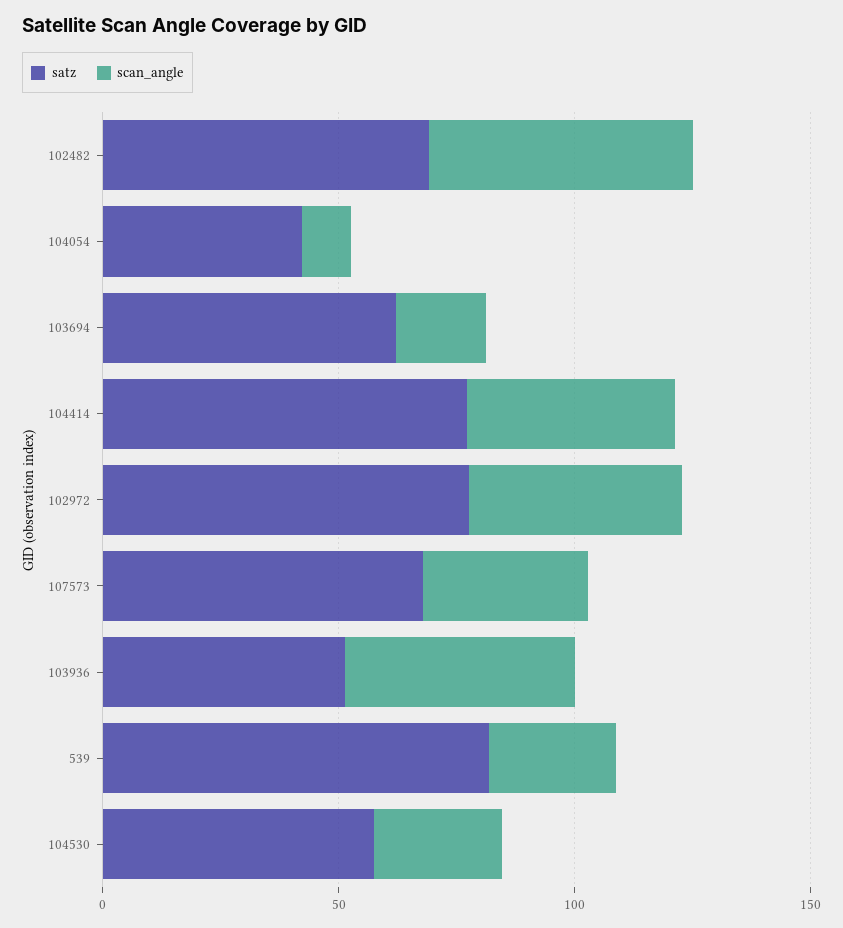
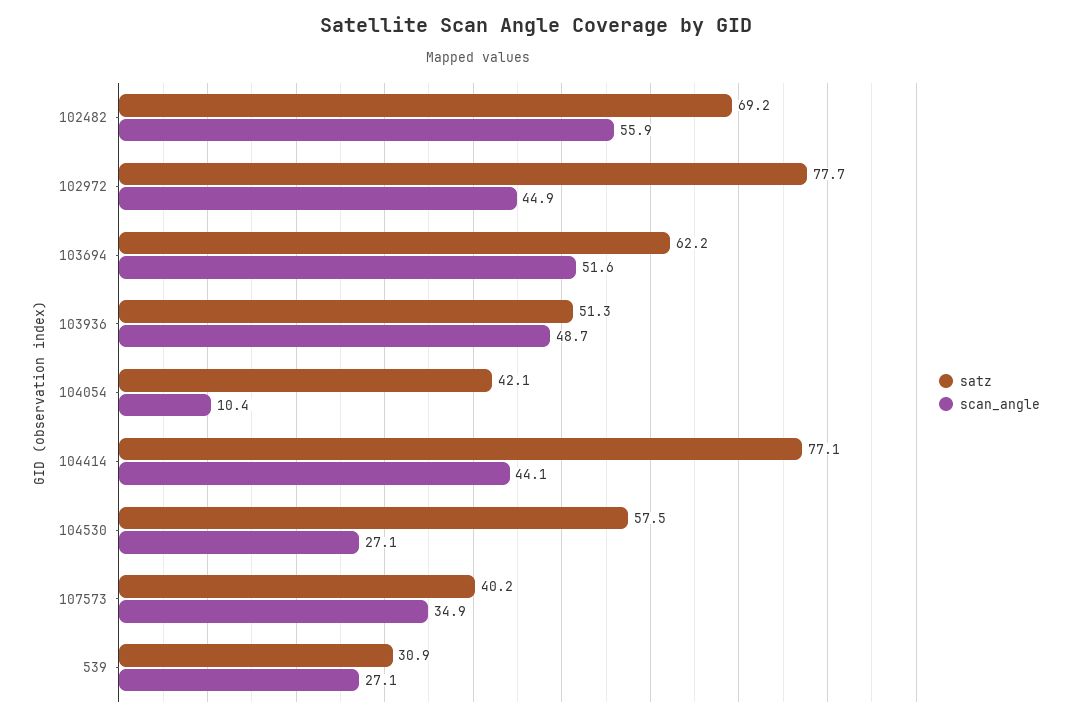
  {
    "satz": {
      "102482": 69.2,
      "104054": 42.1,
      "103694": 62.2,
      "104414": 77.1,
      "102972": 77.7,
-     "107573": 70,
+     "107573": 40.2,
      "103936": 51.3,
-     "539": 80,
+     "539": 30.9,
      "104530": 57.5
    },
    "scan_angle": {
      "102482": 55.9,
      "104054": 10.4,
-     "103694": 20,
+     "103694": 51.6,
      "104414": 44.1,
      "102972": 44.9,
      "107573": 34.9,
      "103936": 48.7,
      "539": 27.1,
      "104530": 27.1
    }
  }

